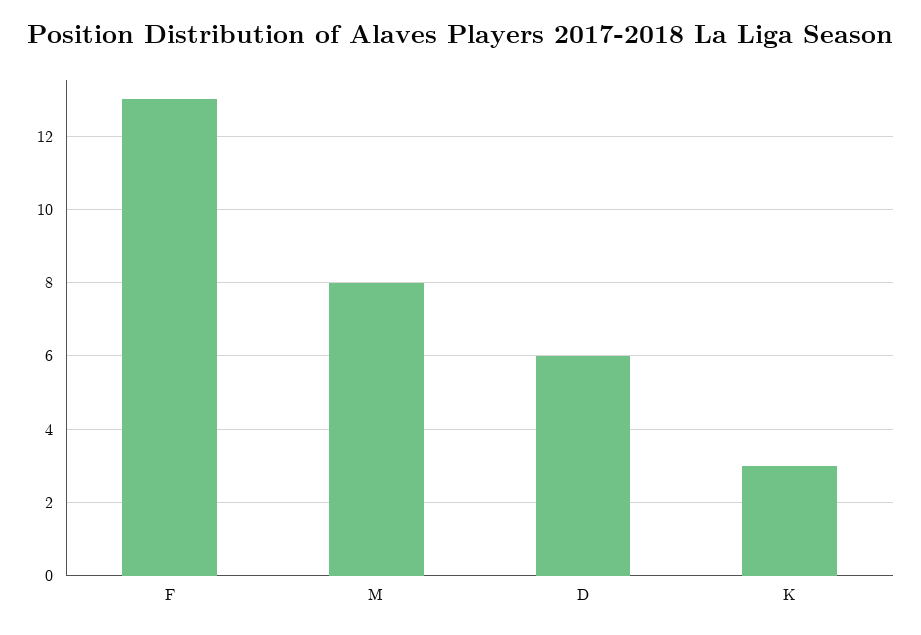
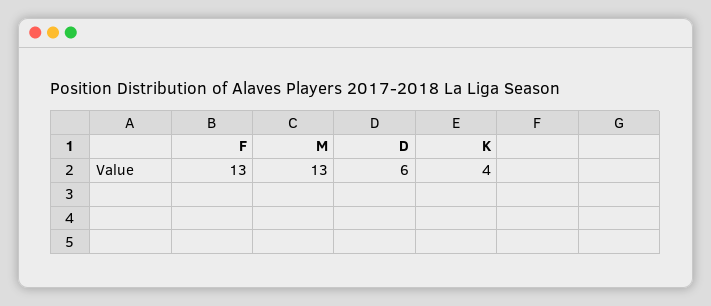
  {
    "F": 13,
-   "M": 8,
+   "M": 13,
    "D": 6,
-   "K": 3
+   "K": 4
  }

